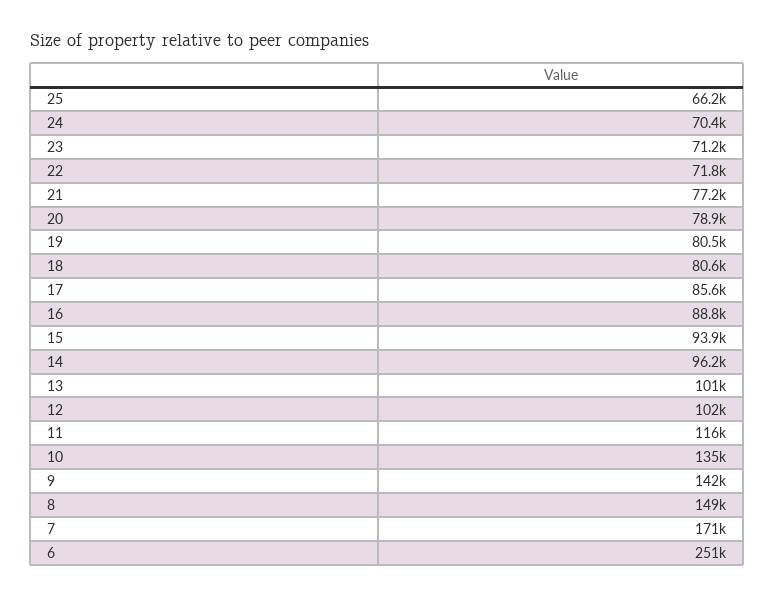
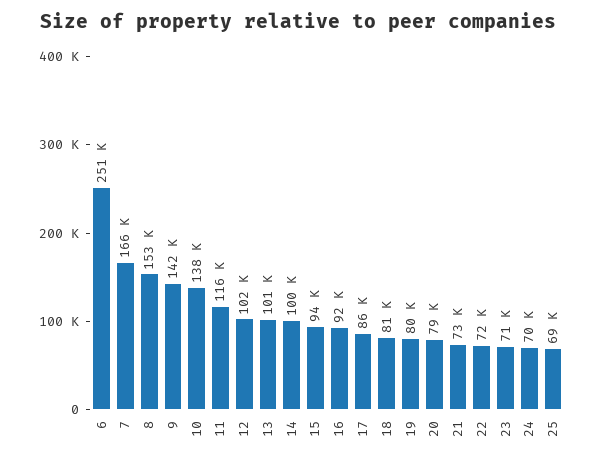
  {
-   "25": 66200,
+   "25": 69000,
    "24": 70400,
    "23": 71200,
    "22": 71800,
-   "21": 77200,
+   "21": 73000,
    "20": 78900,
    "19": 80500,
    "18": 80600,
    "17": 85600,
-   "16": 88800,
+   "16": 92000,
    "15": 93900,
-   "14": 96200,
+   "14": 100000,
    "13": 101000,
    "12": 102000,
    "11": 116000,
-   "10": 135000,
+   "10": 138000,
    "9": 142000,
-   "8": 149000,
+   "8": 153000,
-   "7": 171000,
+   "7": 166000,
    "6": 251000
  }

